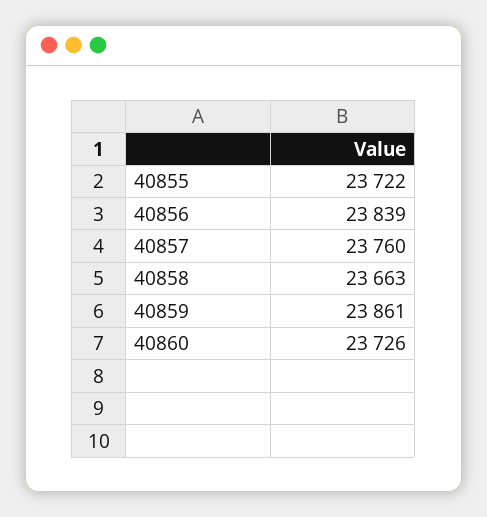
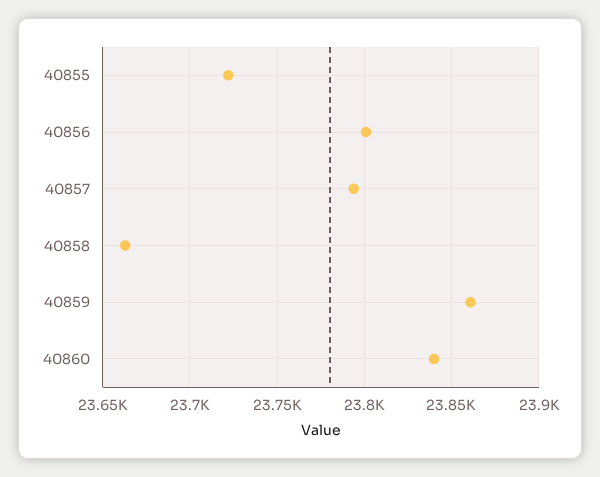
  {
    "40855": 23722,
-   "40856": 23839,
+   "40856": 23800,
-   "40857": 23760,
+   "40857": 23795,
    "40858": 23663,
    "40859": 23861,
-   "40860": 23726
+   "40860": 23840
  }

